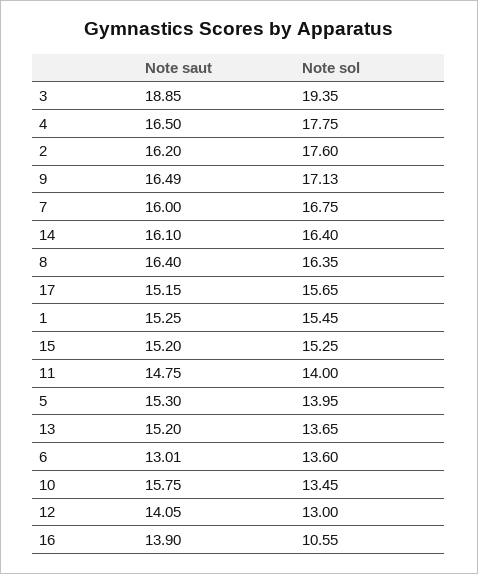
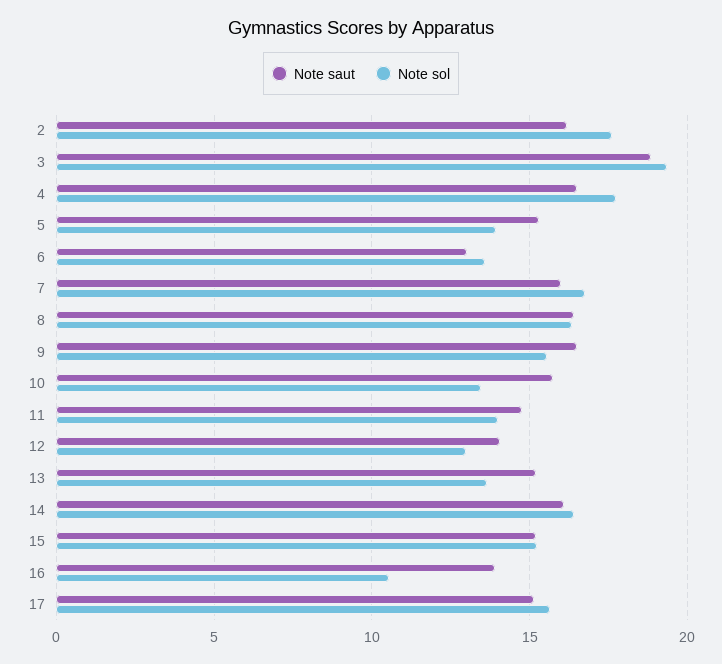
  {
    "Note saut": {
      "3": 18.85,
      "4": 16.5,
      "2": 16.2,
      "9": 16.49,
      "7": 16,
      "14": 16.1,
      "8": 16.4,
      "17": 15.15,
-     "1": 15.25,
      "15": 15.2,
      "11": 14.75,
      "5": 15.3,
      "13": 15.2,
      "6": 13.01,
      "10": 15.75,
      "12": 14.05,
      "16": 13.9
    },
    "Note sol": {
      "3": 19.35,
      "4": 17.75,
      "2": 17.6,
-     "9": 17.13,
+     "9": 15.5,
      "7": 16.75,
      "14": 16.4,
      "8": 16.35,
      "17": 15.65,
-     "1": 15.45,
      "15": 15.25,
      "11": 14,
      "5": 13.95,
      "13": 13.65,
      "6": 13.6,
      "10": 13.45,
      "12": 13,
      "16": 10.55
    }
  }

